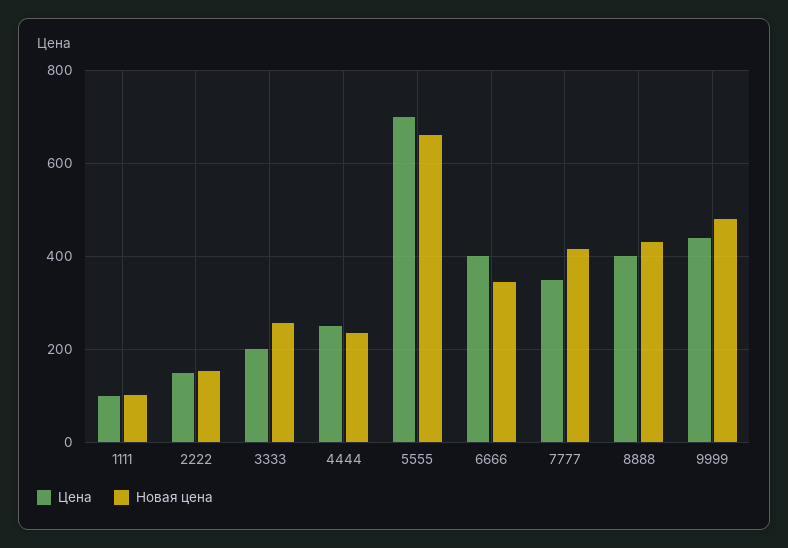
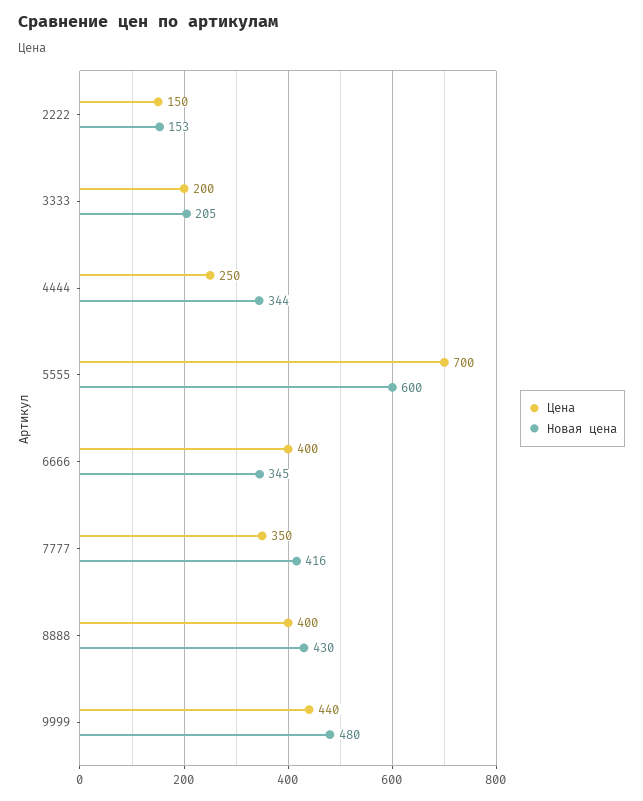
  {
    "Цена": {
-     "1111": 100,
      "2222": 150,
      "3333": 200,
      "4444": 250,
      "5555": 700,
      "6666": 400,
      "7777": 350,
      "8888": 400,
      "9999": 440
    },
    "Новая цена": {
-     "1111": 100,
      "2222": 153,
-     "3333": 260,
+     "3333": 205,
-     "4444": 240,
+     "4444": 344,
-     "5555": 660,
+     "5555": 600,
      "6666": 345,
      "7777": 416,
      "8888": 430,
      "9999": 480
    }
  }

